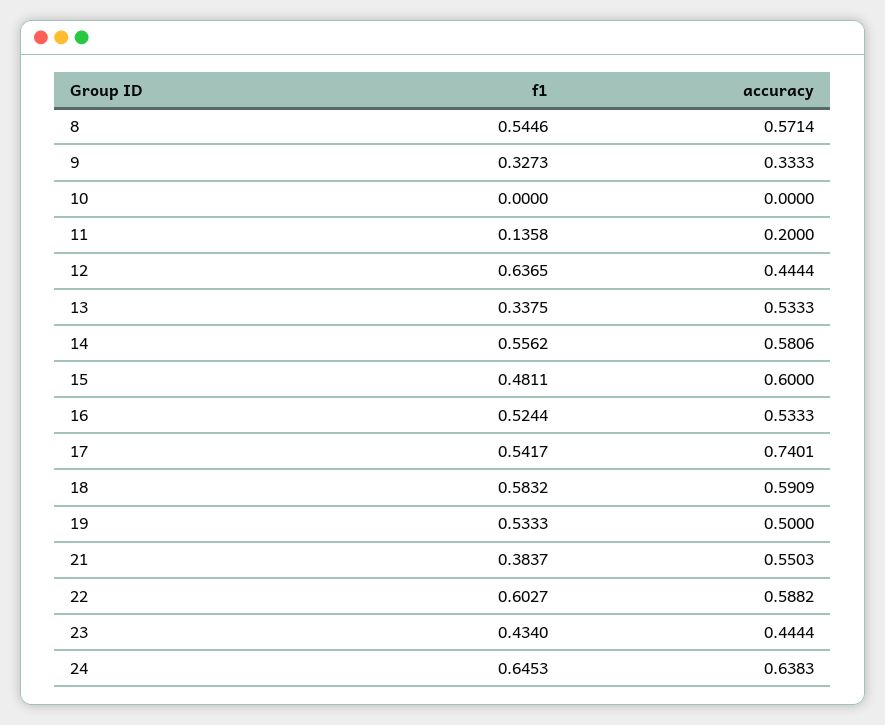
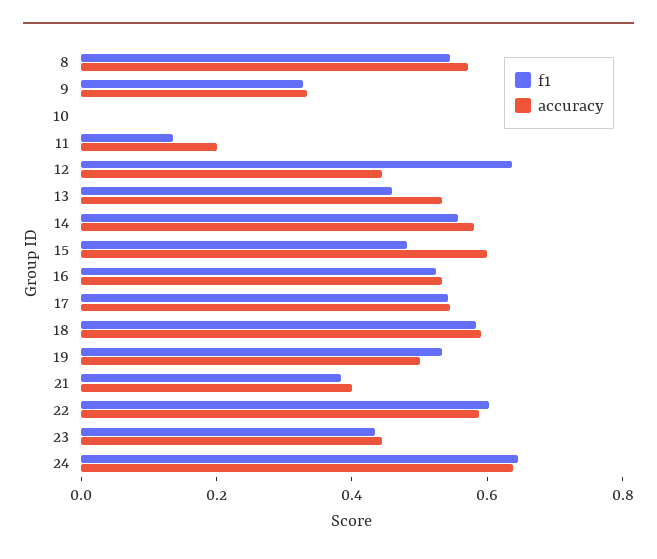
  {
    "f1": {
      "8": 0.5446,
      "9": 0.3273,
      "10": 0,
      "11": 0.1358,
      "12": 0.6365,
-     "13": 0.3375,
+     "13": 0.45,
      "14": 0.5562,
      "15": 0.4811,
      "16": 0.5244,
      "17": 0.5417,
      "18": 0.5832,
      "19": 0.5333,
      "21": 0.3837,
      "22": 0.6027,
      "23": 0.434,
      "24": 0.6453
    },
    "accuracy": {
      "8": 0.5714,
      "9": 0.3333,
      "10": 0,
      "11": 0.2,
      "12": 0.4444,
      "13": 0.5333,
      "14": 0.5806,
      "15": 0.6,
      "16": 0.5333,
-     "17": 0.7401,
+     "17": 0.55,
      "18": 0.5909,
      "19": 0.5,
-     "21": 0.5503,
+     "21": 0.4,
      "22": 0.5882,
      "23": 0.4444,
      "24": 0.6383
    }
  }

